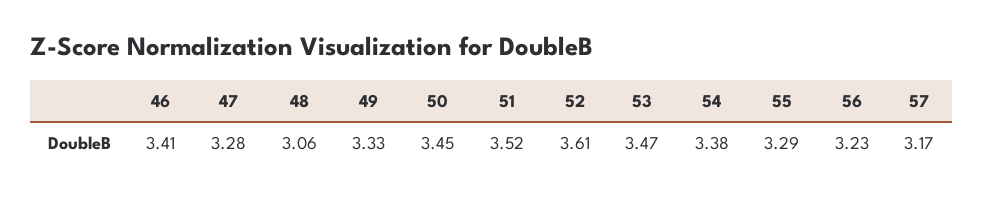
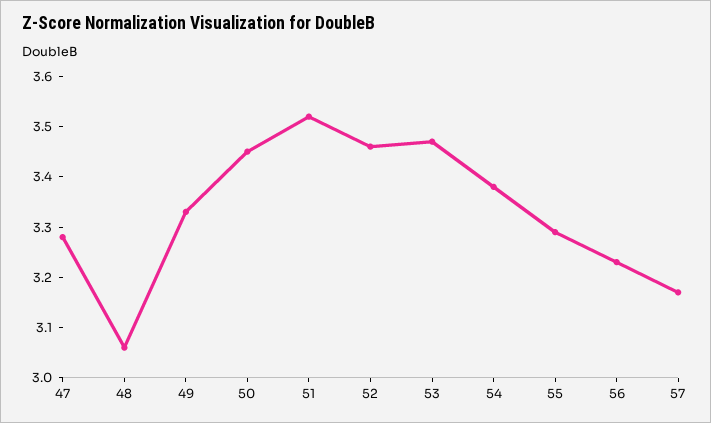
  {
-   "46": 3.41,
    "47": 3.28,
    "48": 3.06,
    "49": 3.33,
    "50": 3.45,
    "51": 3.52,
-   "52": 3.61,
+   "52": 3.45,
    "53": 3.47,
    "54": 3.38,
    "55": 3.29,
    "56": 3.23,
    "57": 3.17
  }

